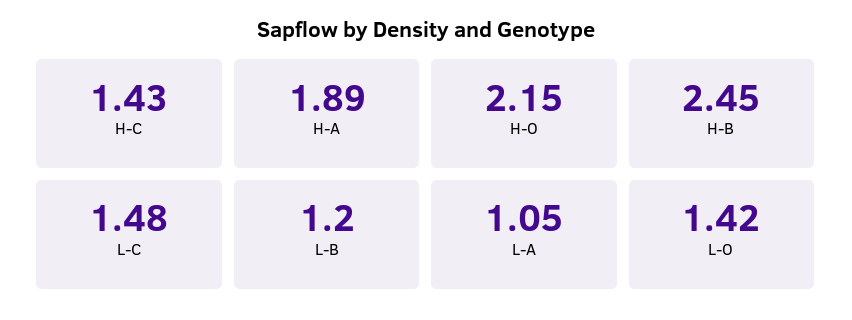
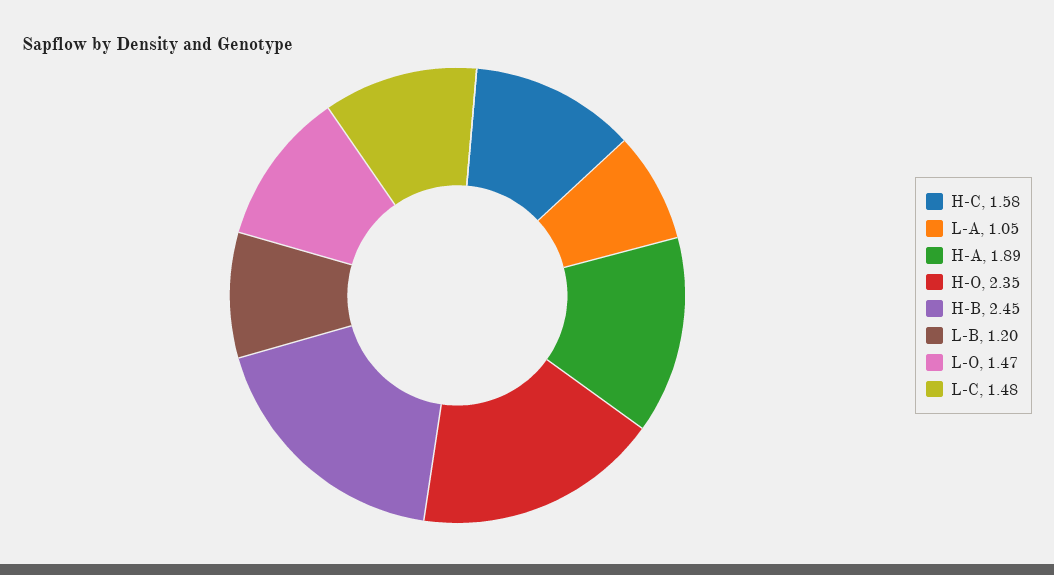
  {
-   "H-C": 1.43,
+   "H-C": 1.58,
    "H-A": 1.89,
-   "H-O": 2.15,
+   "H-O": 2.35,
    "H-B": 2.45,
    "L-C": 1.48,
    "L-B": 1.2,
    "L-A": 1.05,
-   "L-O": 1.42
+   "L-O": 1.47
  }

